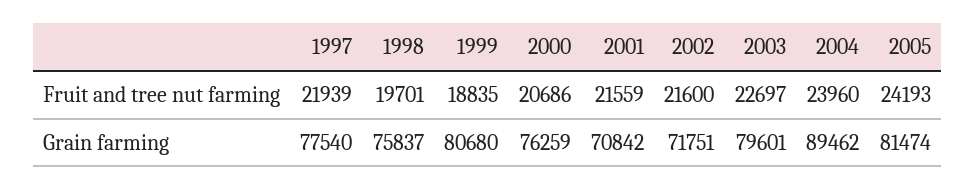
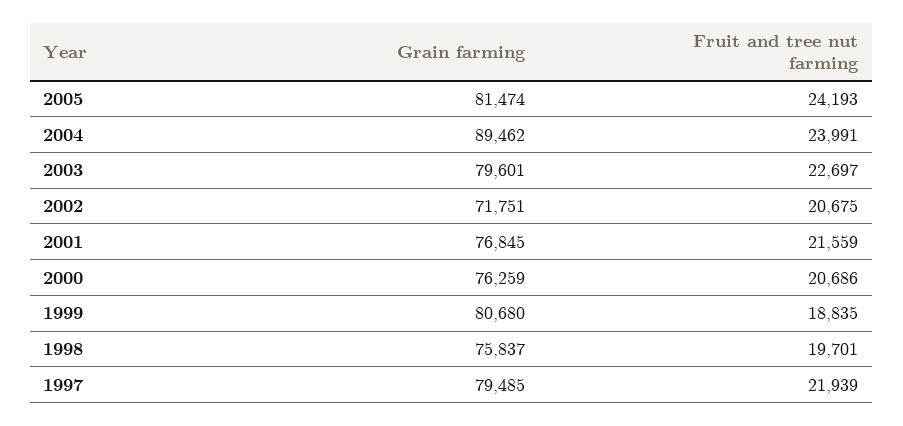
  {
    "1997": {
      "Fruit and tree nut farming": 21939,
-     "Grain farming": 77540
+     "Grain farming": 79485
    },
    "1998": {
      "Fruit and tree nut farming": 19701,
      "Grain farming": 75837
    },
    "1999": {
      "Fruit and tree nut farming": 18835,
      "Grain farming": 80680
    },
    "2000": {
      "Fruit and tree nut farming": 20686,
      "Grain farming": 76259
    },
    "2001": {
      "Fruit and tree nut farming": 21559,
-     "Grain farming": 70842
+     "Grain farming": 76845
    },
    "2002": {
-     "Fruit and tree nut farming": 21600,
+     "Fruit and tree nut farming": 20675,
      "Grain farming": 71751
    },
    "2003": {
      "Fruit and tree nut farming": 22697,
      "Grain farming": 79601
    },
    "2004": {
-     "Fruit and tree nut farming": 23960,
+     "Fruit and tree nut farming": 23991,
      "Grain farming": 89462
    },
    "2005": {
      "Fruit and tree nut farming": 24193,
      "Grain farming": 81474
    }
  }

